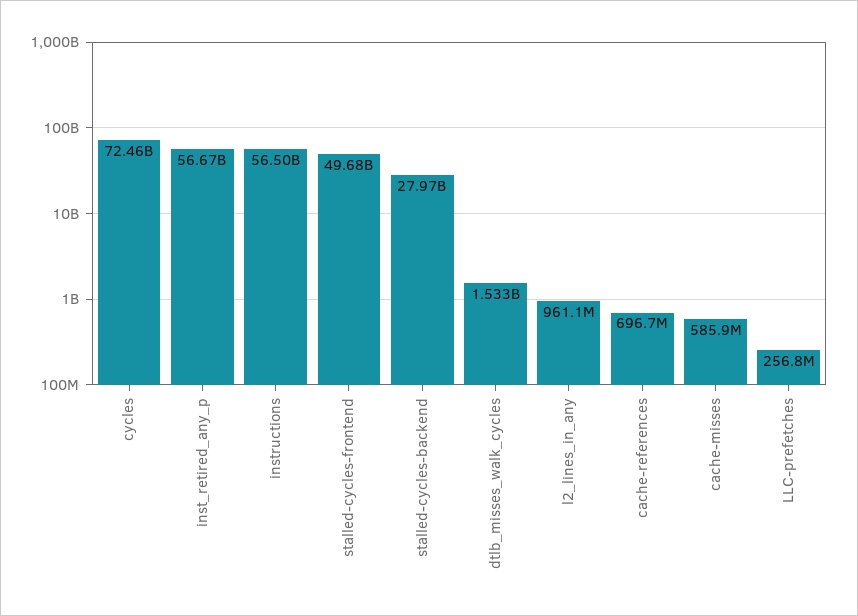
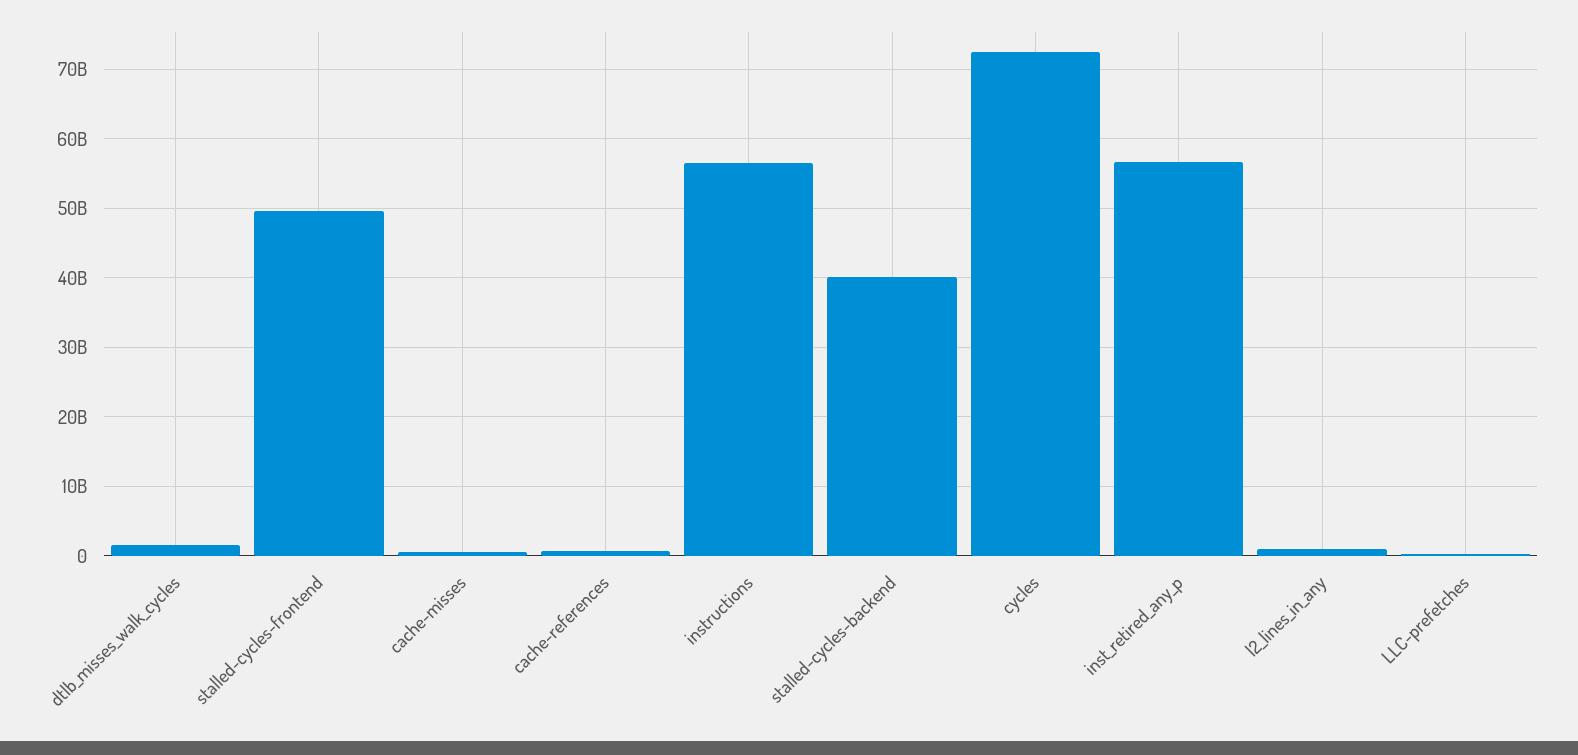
  {
    "cycles": 72460000000,
    "inst_retired_any_p": 56670000000,
    "instructions": 56500000000,
    "stalled-cycles-frontend": 49680000000,
-   "stalled-cycles-backend": 27970000000,
+   "stalled-cycles-backend": 40000000000,
    "dtlb_misses_walk_cycles": 1533000000,
    "l2_lines_in_any": 961100000,
    "cache-references": 696700000,
    "cache-misses": 585900000,
    "LLC-prefetches": 256800000
  }

